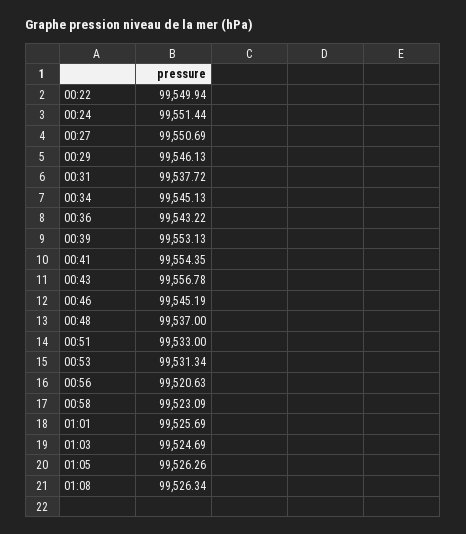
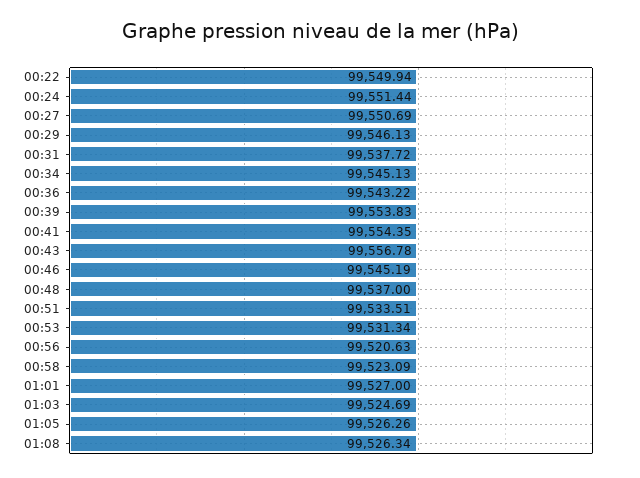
  {
    "00:22": 99549.94,
    "00:24": 99551.44,
    "00:27": 99550.69,
    "00:29": 99546.13,
    "00:31": 99537.72,
    "00:34": 99545.13,
    "00:36": 99543.22,
-   "00:39": 99553.13,
+   "00:39": 99553.83,
    "00:41": 99554.35,
    "00:43": 99556.78,
    "00:46": 99545.19,
    "00:48": 99537,
-   "00:51": 99533,
+   "00:51": 99533.51,
    "00:53": 99531.34,
    "00:56": 99520.63,
    "00:58": 99523.09,
-   "01:01": 99525.69,
+   "01:01": 99527,
    "01:03": 99524.69,
    "01:05": 99526.26,
    "01:08": 99526.34
  }

